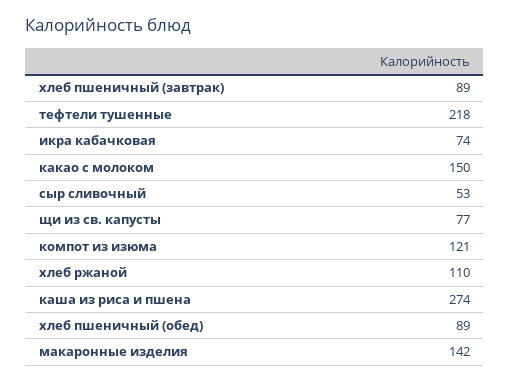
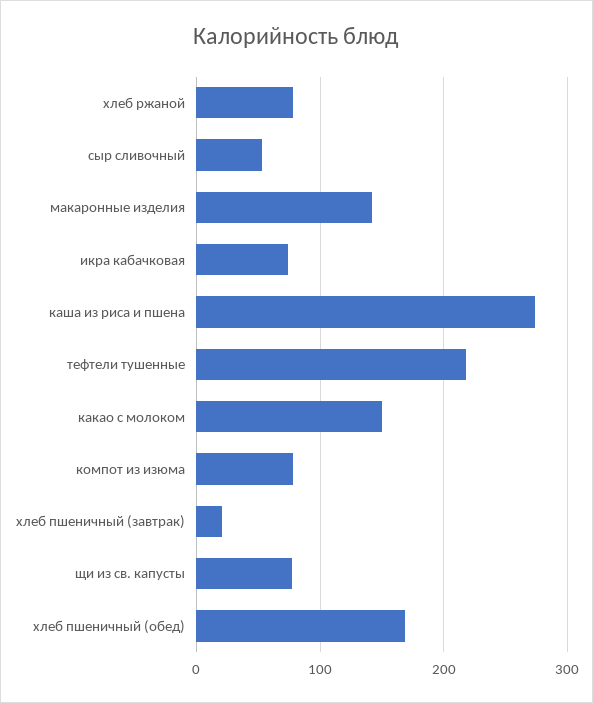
  {
-   "хлеб пшеничный (завтрак)": 89,
+   "хлеб пшеничный (завтрак)": 20,
    "тефтели тушенные": 218,
    "икра кабачковая": 74,
    "какао с молоком": 150,
    "сыр сливочный": 53,
    "щи из св. капусты": 77,
-   "компот из изюма": 121,
+   "компот из изюма": 80,
-   "хлеб ржаной": 110,
+   "хлеб ржаной": 80,
    "каша из риса и пшена": 274,
-   "хлеб пшеничный (обед)": 89,
+   "хлеб пшеничный (обед)": 170,
    "макаронные изделия": 142
  }

